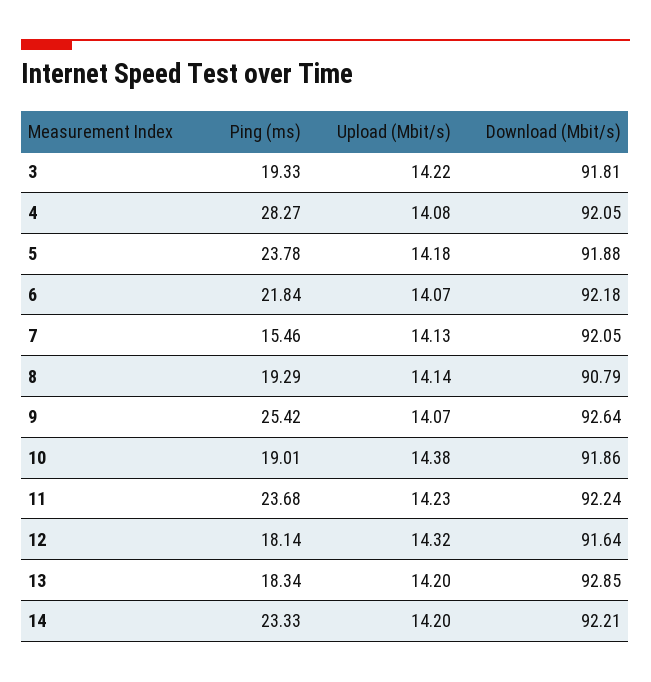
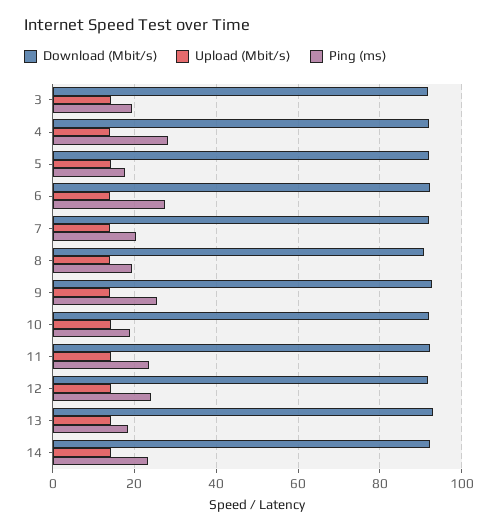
  {
    "Ping (ms)": {
      "3": 19.33,
      "4": 28.27,
-     "5": 23.78,
+     "5": 18,
-     "6": 21.84,
+     "6": 28,
-     "7": 15.46,
+     "7": 20,
      "8": 19.29,
      "9": 25.42,
      "10": 19.01,
      "11": 23.68,
-     "12": 18.14,
+     "12": 24,
      "13": 18.34,
      "14": 23.33
    },
    "Upload (Mbit/s)": {
      "3": 14.22,
      "4": 14.08,
      "5": 14.18,
      "6": 14.07,
      "7": 14.13,
      "8": 14.14,
      "9": 14.07,
      "10": 14.38,
      "11": 14.23,
      "12": 14.32,
      "13": 14.2,
      "14": 14.2
    },
    "Download (Mbit/s)": {
      "3": 91.81,
      "4": 92.05,
      "5": 91.88,
      "6": 92.18,
      "7": 92.05,
      "8": 90.79,
      "9": 92.64,
      "10": 91.86,
      "11": 92.24,
      "12": 91.64,
      "13": 92.85,
      "14": 92.21
    }
  }

